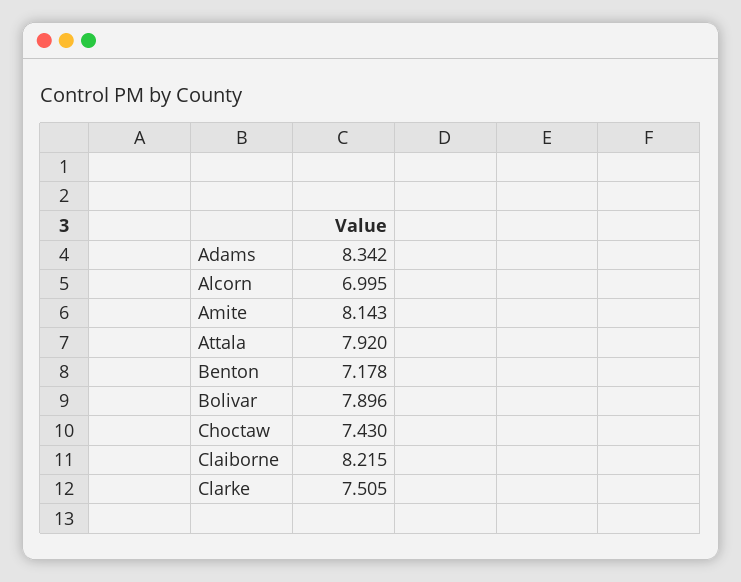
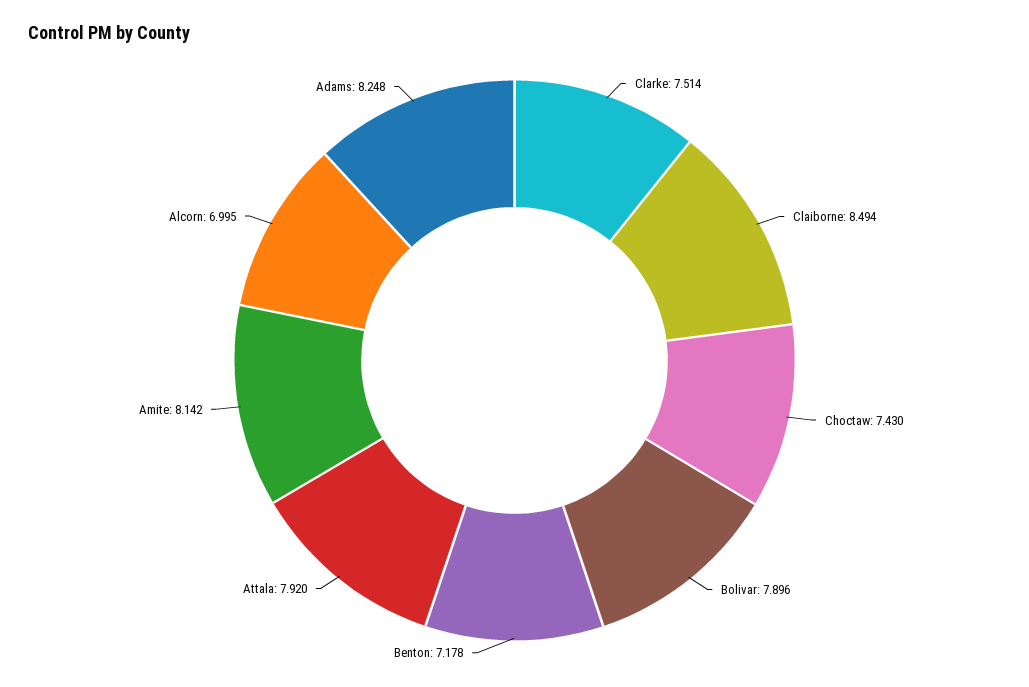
  {
-   "Adams": 8.342,
+   "Adams": 8.248,
    "Alcorn": 6.995,
-   "Amite": 8.143,
+   "Amite": 8.142,
    "Attala": 7.92,
    "Benton": 7.178,
    "Bolivar": 7.896,
    "Choctaw": 7.43,
-   "Claiborne": 8.215,
+   "Claiborne": 8.494,
-   "Clarke": 7.505
+   "Clarke": 7.514
  }

